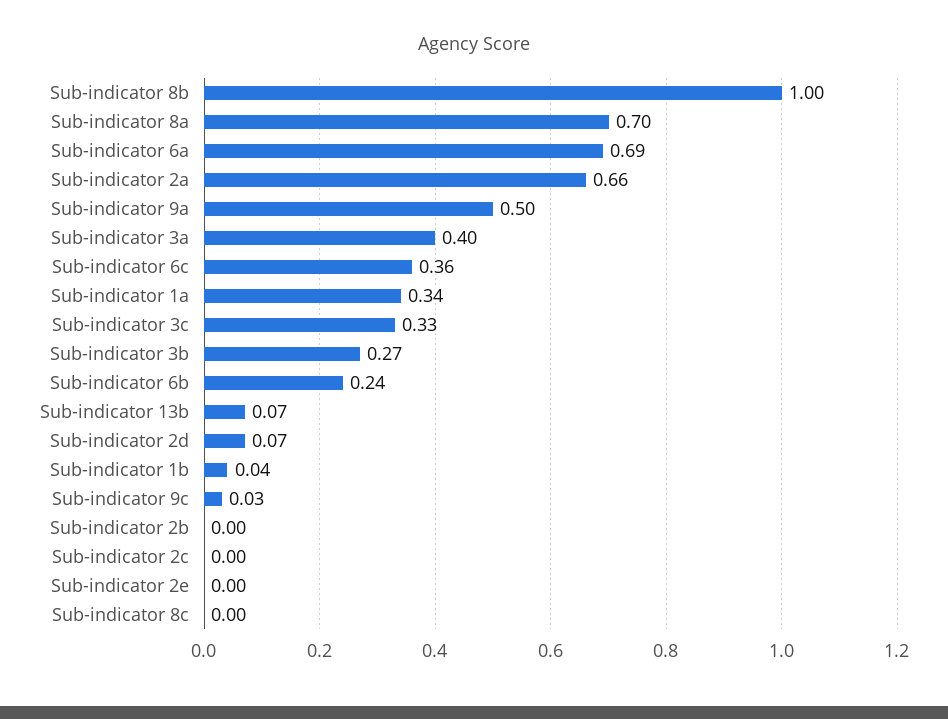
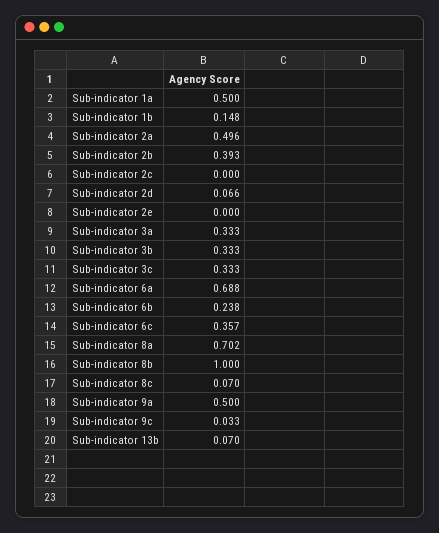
  {
    "Sub-indicator 8b": 1,
    "Sub-indicator 8a": 0.702,
    "Sub-indicator 6a": 0.688,
-   "Sub-indicator 2a": 0.66,
+   "Sub-indicator 2a": 0.496,
    "Sub-indicator 9a": 0.5,
-   "Sub-indicator 3a": 0.4,
+   "Sub-indicator 3a": 0.333,
    "Sub-indicator 6c": 0.357,
-   "Sub-indicator 1a": 0.34,
+   "Sub-indicator 1a": 0.5,
    "Sub-indicator 3c": 0.333,
-   "Sub-indicator 3b": 0.27,
+   "Sub-indicator 3b": 0.333,
    "Sub-indicator 6b": 0.238,
    "Sub-indicator 13b": 0.07,
    "Sub-indicator 2d": 0.066,
-   "Sub-indicator 1b": 0.04,
+   "Sub-indicator 1b": 0.148,
    "Sub-indicator 9c": 0.033,
-   "Sub-indicator 2b": 0,
+   "Sub-indicator 2b": 0.393,
    "Sub-indicator 2c": 0,
    "Sub-indicator 2e": 0,
-   "Sub-indicator 8c": 0
+   "Sub-indicator 8c": 0.07
  }

